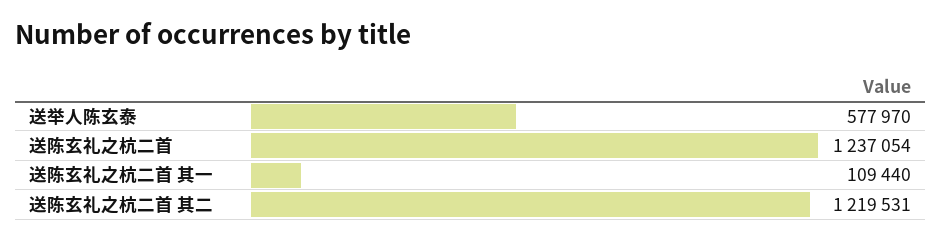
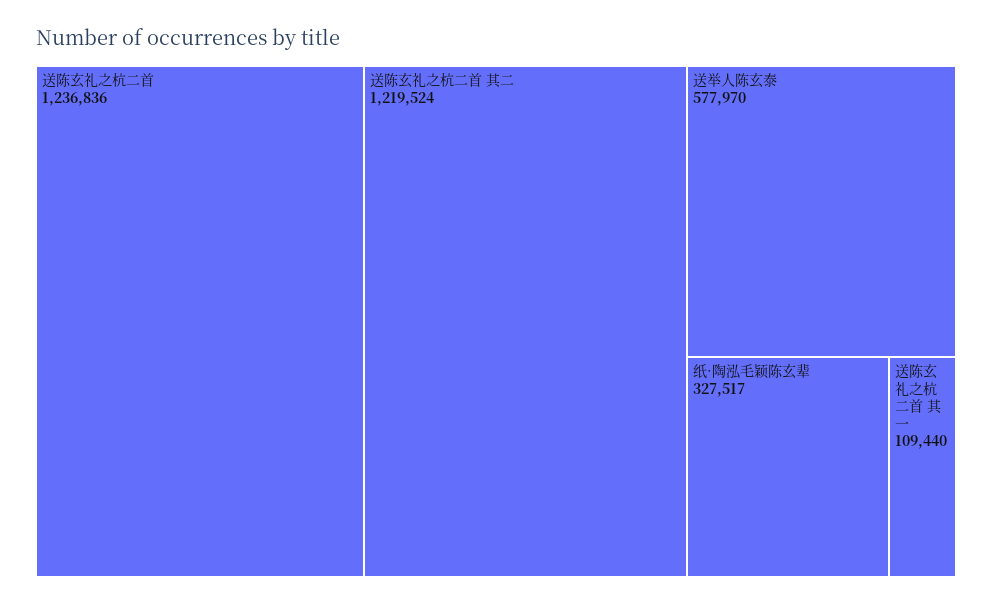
  {
    "送举人陈玄泰": 577970,
-   "送陈玄礼之杭二首": 1237054,
+   "送陈玄礼之杭二首": 1236836,
    "送陈玄礼之杭二首 其一": 109440,
-   "送陈玄礼之杭二首 其二": 1219531
+   "送陈玄礼之杭二首 其二": 1219524,
+   "纸·陶泓毛颖陈玄辈": 327517
  }

